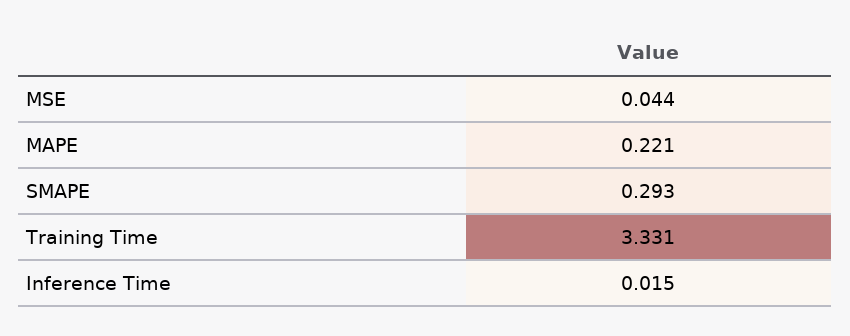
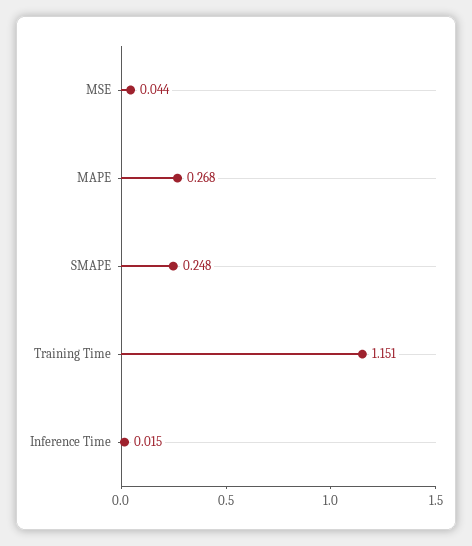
  {
    "MSE": 0.044,
-   "MAPE": 0.221,
+   "MAPE": 0.268,
-   "SMAPE": 0.293,
+   "SMAPE": 0.248,
-   "Training Time": 3.331,
+   "Training Time": 1.151,
    "Inference Time": 0.015
  }

